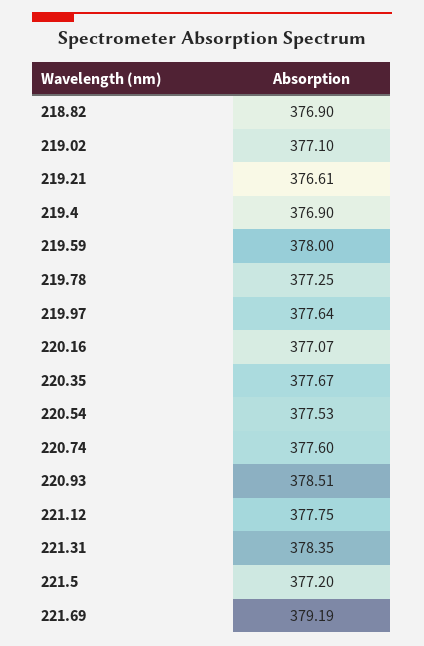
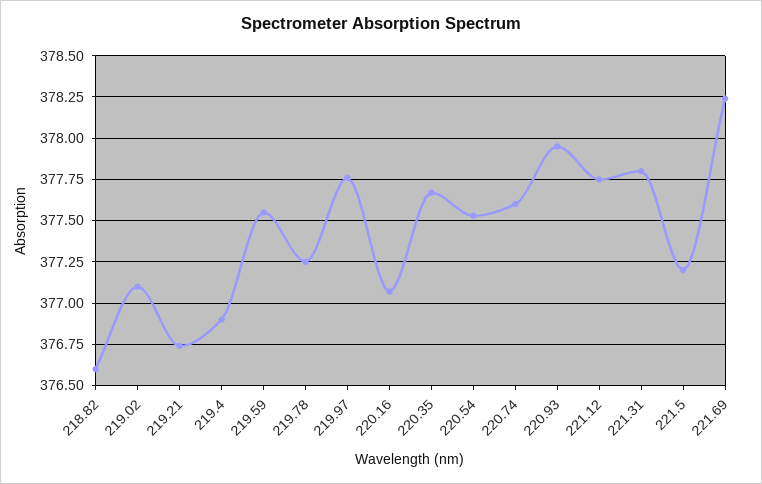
  {
-   "218.82": 376.9,
+   "218.82": 376.6,
    "219.02": 377.1,
-   "219.21": 376.61,
+   "219.21": 376.75,
    "219.4": 376.9,
-   "219.59": 378,
+   "219.59": 377.55,
    "219.78": 377.25,
-   "219.97": 377.64,
+   "219.97": 377.75,
    "220.16": 377.07,
    "220.35": 377.67,
    "220.54": 377.53,
    "220.74": 377.6,
-   "220.93": 378.51,
+   "220.93": 377.95,
    "221.12": 377.75,
-   "221.31": 378.35,
+   "221.31": 377.8,
    "221.5": 377.2,
-   "221.69": 379.19
+   "221.69": 378.25
  }

